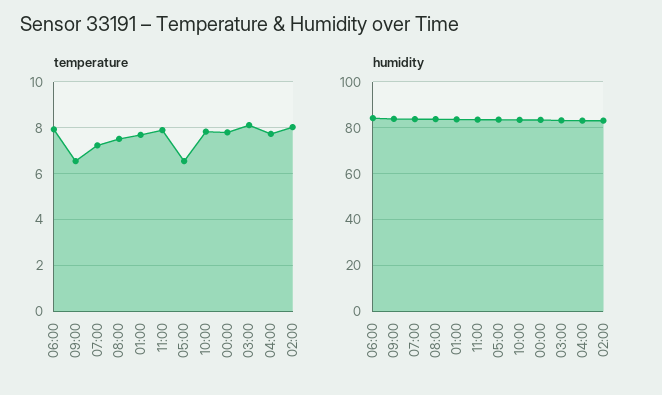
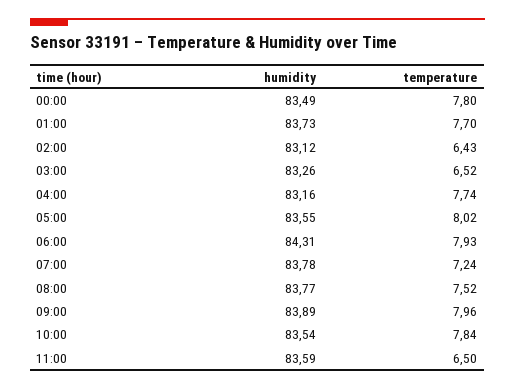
  {
    "temperature": {
      "06:00": 7.93,
-     "09:00": 6.5,
+     "09:00": 7.96,
      "07:00": 7.24,
      "08:00": 7.52,
      "01:00": 7.7,
-     "11:00": 8,
+     "11:00": 6.5,
-     "05:00": 6.5,
+     "05:00": 8.02,
      "10:00": 7.84,
      "00:00": 7.8,
-     "03:00": 8,
+     "03:00": 6.52,
      "04:00": 7.74,
-     "02:00": 8
+     "02:00": 6.43
    },
    "humidity": {
      "06:00": 84.31,
      "09:00": 83.89,
      "07:00": 83.78,
      "08:00": 83.77,
      "01:00": 83.73,
      "11:00": 83.59,
      "05:00": 83.55,
      "10:00": 83.54,
      "00:00": 83.49,
      "03:00": 83.26,
      "04:00": 83.16,
      "02:00": 83.12
    }
  }

